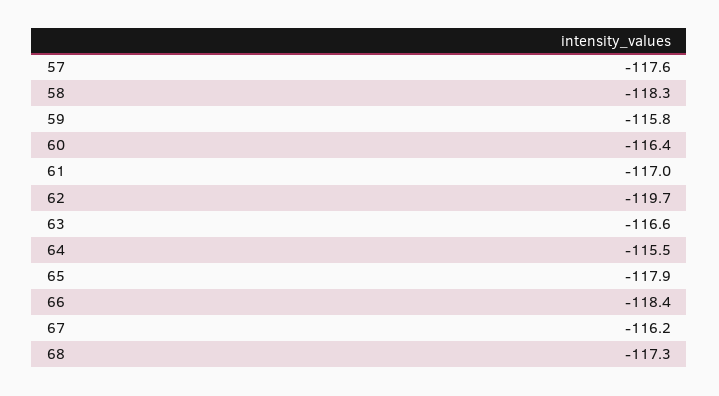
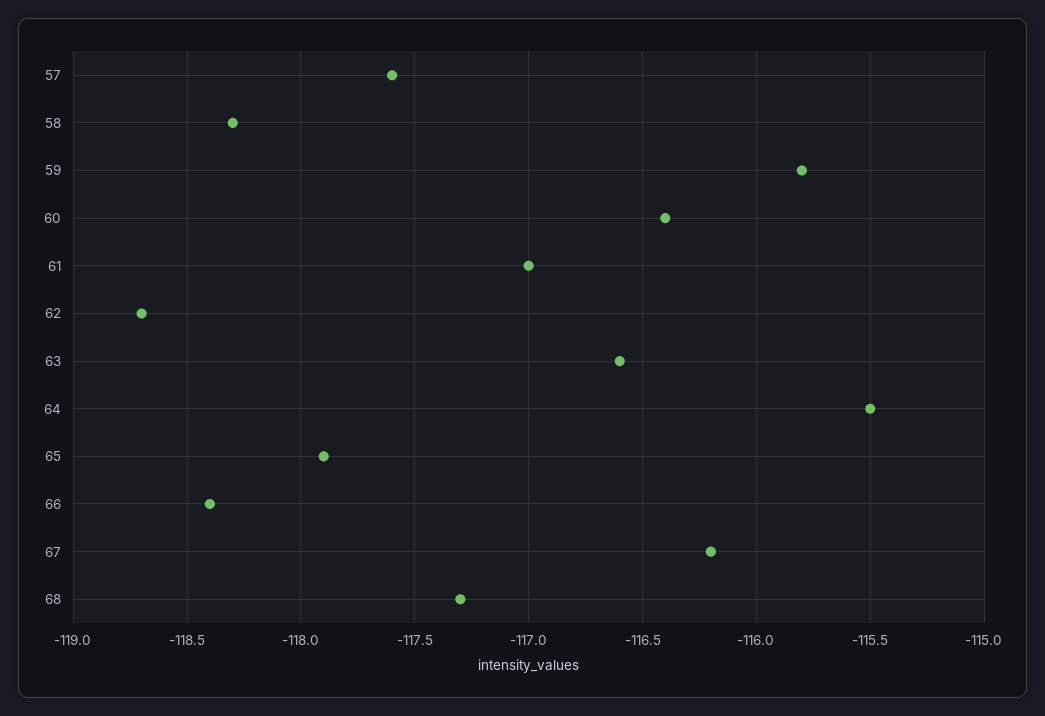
  {
    "57": -117.6,
    "58": -118.3,
    "59": -115.8,
    "60": -116.4,
    "61": -117,
-   "62": -119.7,
+   "62": -118.7,
    "63": -116.6,
    "64": -115.5,
    "65": -117.9,
    "66": -118.4,
    "67": -116.2,
    "68": -117.3
  }

